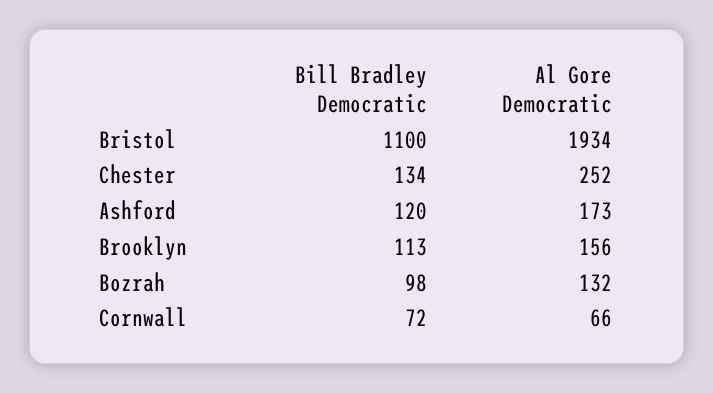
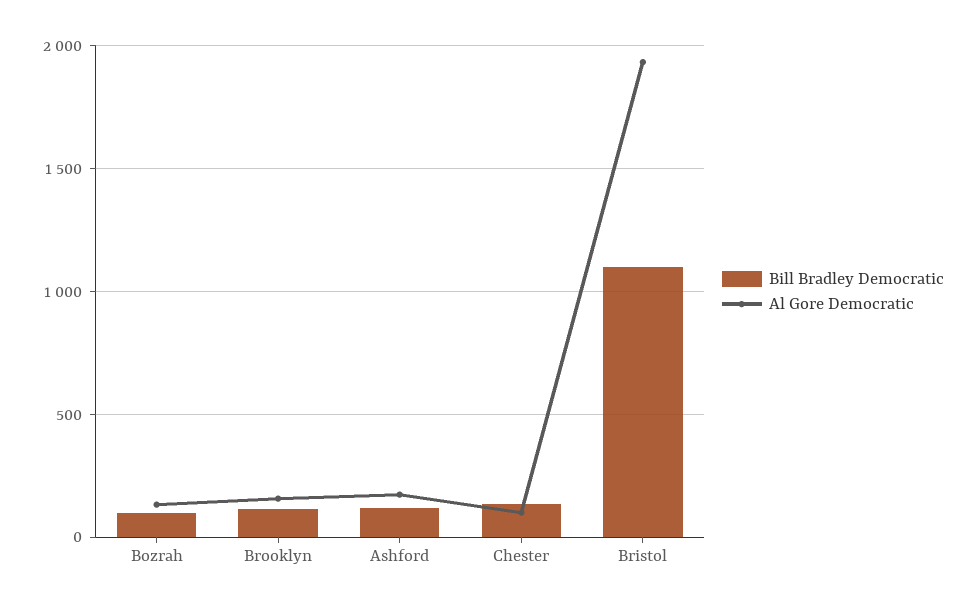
  {
    "Bill Bradley Democratic": {
      "Bristol": 1100,
      "Chester": 134,
      "Ashford": 120,
      "Brooklyn": 113,
-     "Bozrah": 98,
+     "Bozrah": 98
-     "Cornwall": 72
    },
    "Al Gore Democratic": {
      "Bristol": 1934,
-     "Chester": 252,
+     "Chester": 100,
      "Ashford": 173,
      "Brooklyn": 156,
-     "Bozrah": 132,
+     "Bozrah": 132
-     "Cornwall": 66
    }
  }

